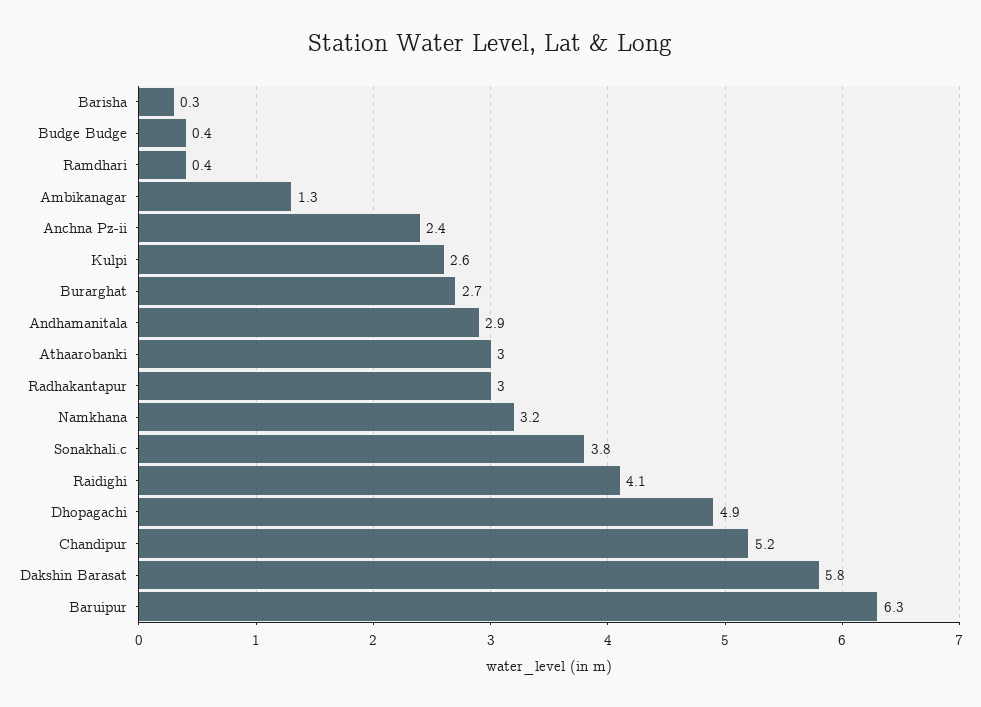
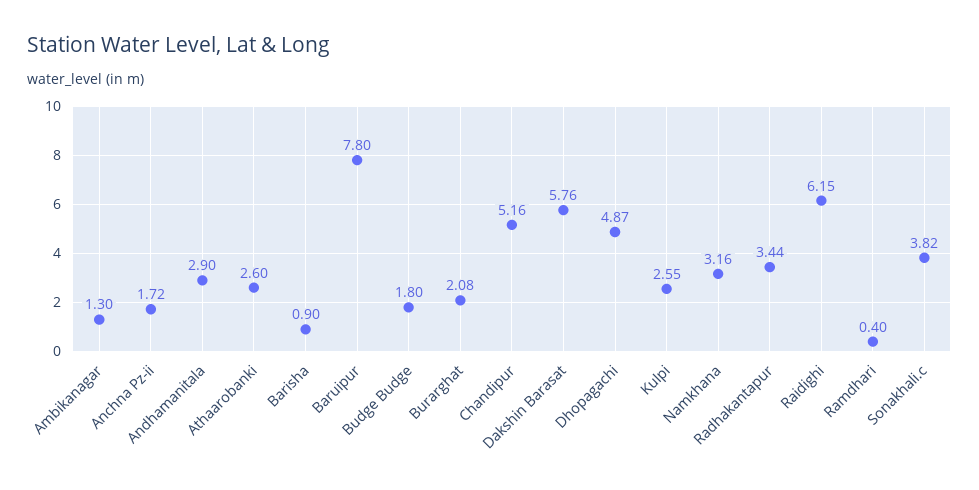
  {
-   "Barisha": 0.3,
+   "Barisha": 0.9,
-   "Budge Budge": 0.4,
+   "Budge Budge": 1.8,
    "Ramdhari": 0.4,
    "Ambikanagar": 1.3,
-   "Anchna Pz-ii": 2.4,
+   "Anchna Pz-ii": 1.72,
    "Kulpi": 2.55,
-   "Burarghat": 2.7,
+   "Burarghat": 2.08,
    "Andhamanitala": 2.9,
-   "Athaarobanki": 3,
+   "Athaarobanki": 2.6,
-   "Radhakantapur": 3,
+   "Radhakantapur": 3.44,
    "Namkhana": 3.16,
    "Sonakhali.c": 3.82,
-   "Raidighi": 4.1,
+   "Raidighi": 6.15,
    "Dhopagachi": 4.87,
    "Chandipur": 5.16,
    "Dakshin Barasat": 5.76,
-   "Baruipur": 6.3
+   "Baruipur": 7.8
  }

